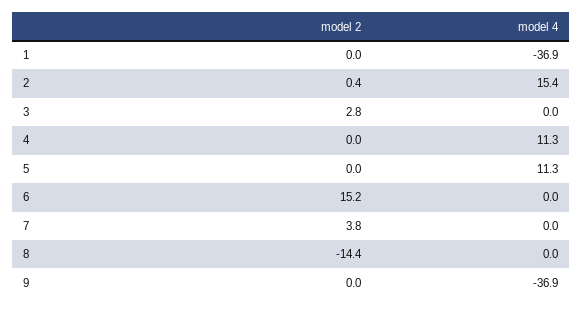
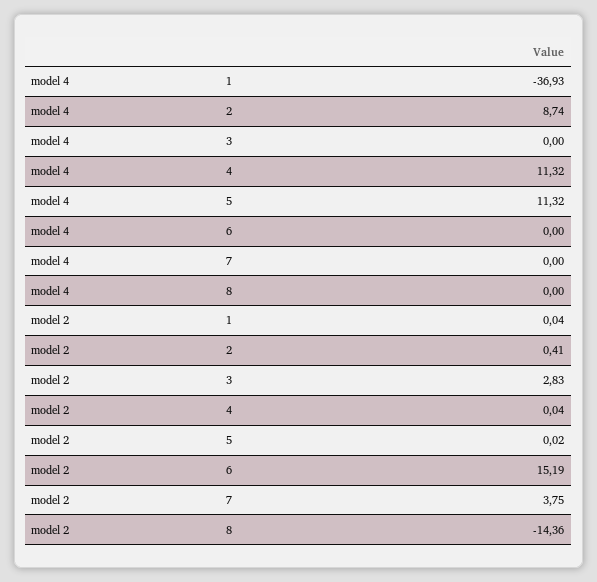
  {
    "model 2": {
      "1": 0.04,
      "2": 0.41,
      "3": 2.83,
      "4": 0.04,
      "5": 0.02,
      "6": 15.19,
      "7": 3.75,
-     "8": -14.36,
+     "8": -14.36
-     "9": 0
    },
    "model 4": {
      "1": -36.93,
-     "2": 15.4,
+     "2": 8.74,
      "3": 0,
      "4": 11.32,
      "5": 11.32,
      "6": 0,
      "7": 0,
-     "8": 0,
+     "8": 0
-     "9": -36.9
    }
  }

